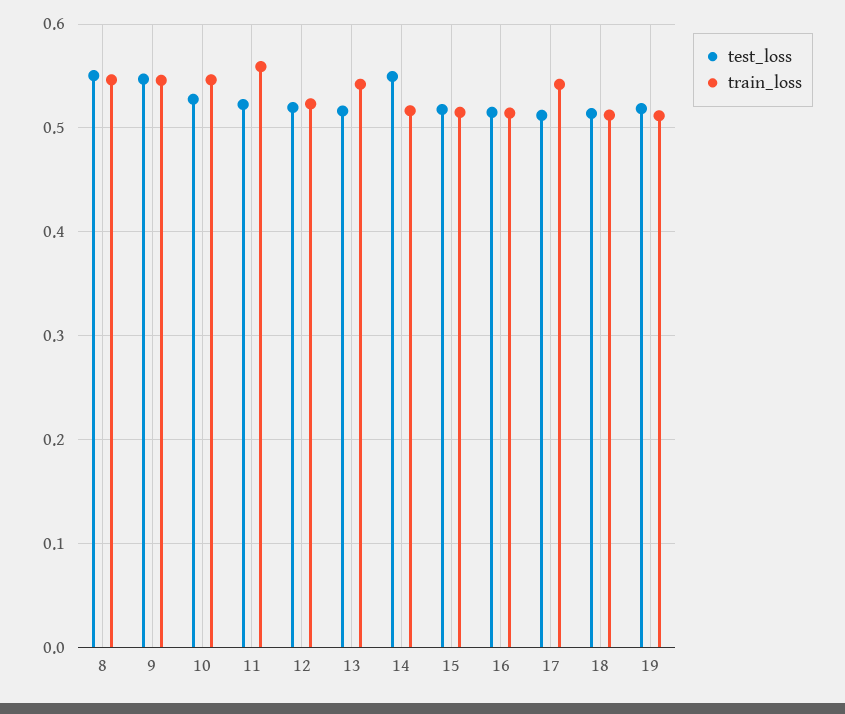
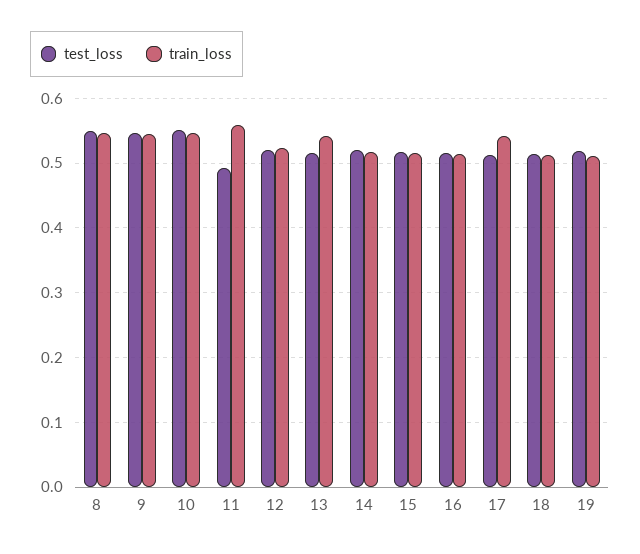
  {
    "test_loss": {
      "8": 0.55,
      "9": 0.55,
-     "10": 0.53,
+     "10": 0.55,
-     "11": 0.52,
+     "11": 0.49,
      "12": 0.52,
      "13": 0.52,
-     "14": 0.55,
+     "14": 0.52,
      "15": 0.52,
      "16": 0.52,
      "17": 0.51,
      "18": 0.51,
      "19": 0.52
    },
    "train_loss": {
      "8": 0.55,
      "9": 0.55,
      "10": 0.55,
      "11": 0.56,
      "12": 0.52,
      "13": 0.54,
      "14": 0.52,
      "15": 0.52,
      "16": 0.51,
      "17": 0.54,
      "18": 0.51,
      "19": 0.51
    }
  }

